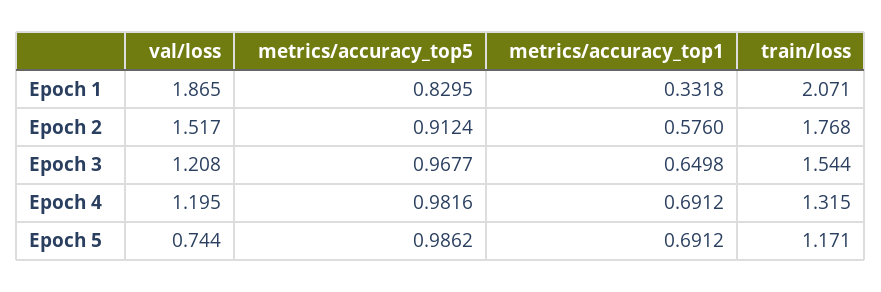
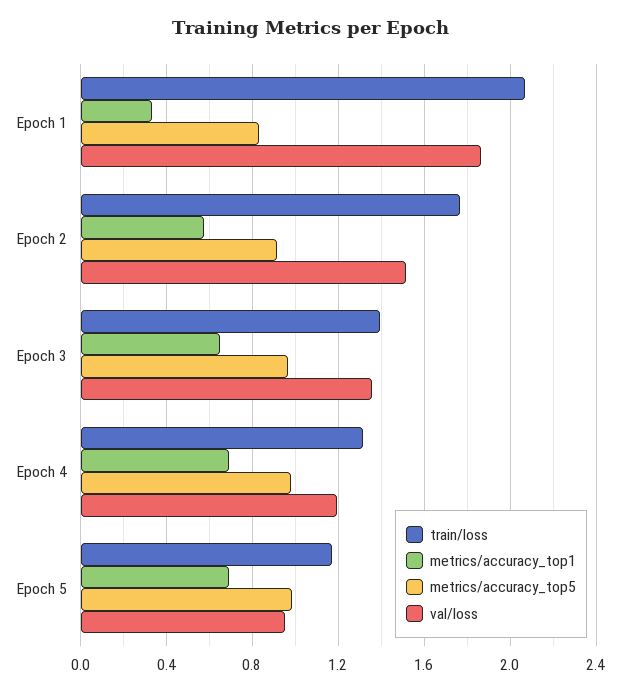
  {
    "val/loss": {
      "Epoch 1": 1.865,
      "Epoch 2": 1.517,
-     "Epoch 3": 1.208,
+     "Epoch 3": 1.35,
      "Epoch 4": 1.195,
-     "Epoch 5": 0.744
+     "Epoch 5": 0.95
    },
    "metrics/accuracy_top5": {
      "Epoch 1": 0.8295,
      "Epoch 2": 0.9124,
      "Epoch 3": 0.9677,
      "Epoch 4": 0.9816,
      "Epoch 5": 0.9862
    },
    "metrics/accuracy_top1": {
      "Epoch 1": 0.3318,
      "Epoch 2": 0.576,
      "Epoch 3": 0.6498,
      "Epoch 4": 0.6912,
      "Epoch 5": 0.6912
    },
    "train/loss": {
      "Epoch 1": 2.071,
      "Epoch 2": 1.768,
-     "Epoch 3": 1.544,
+     "Epoch 3": 1.4,
      "Epoch 4": 1.315,
      "Epoch 5": 1.171
    }
  }

